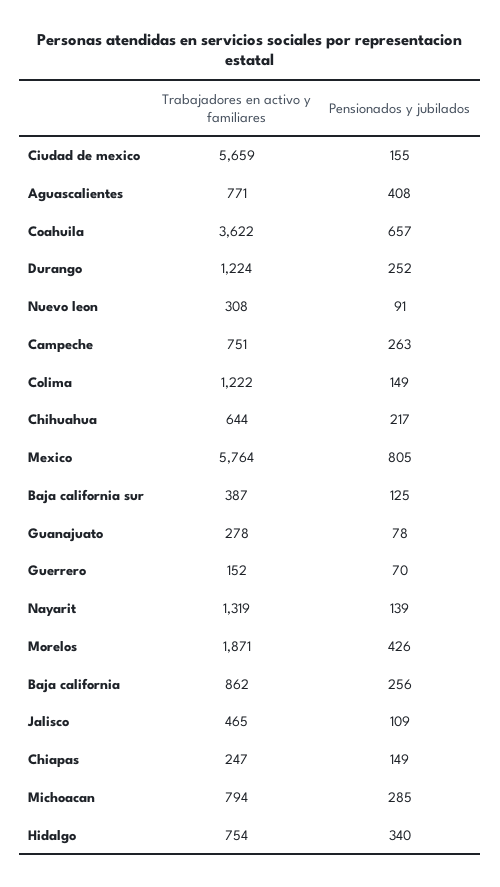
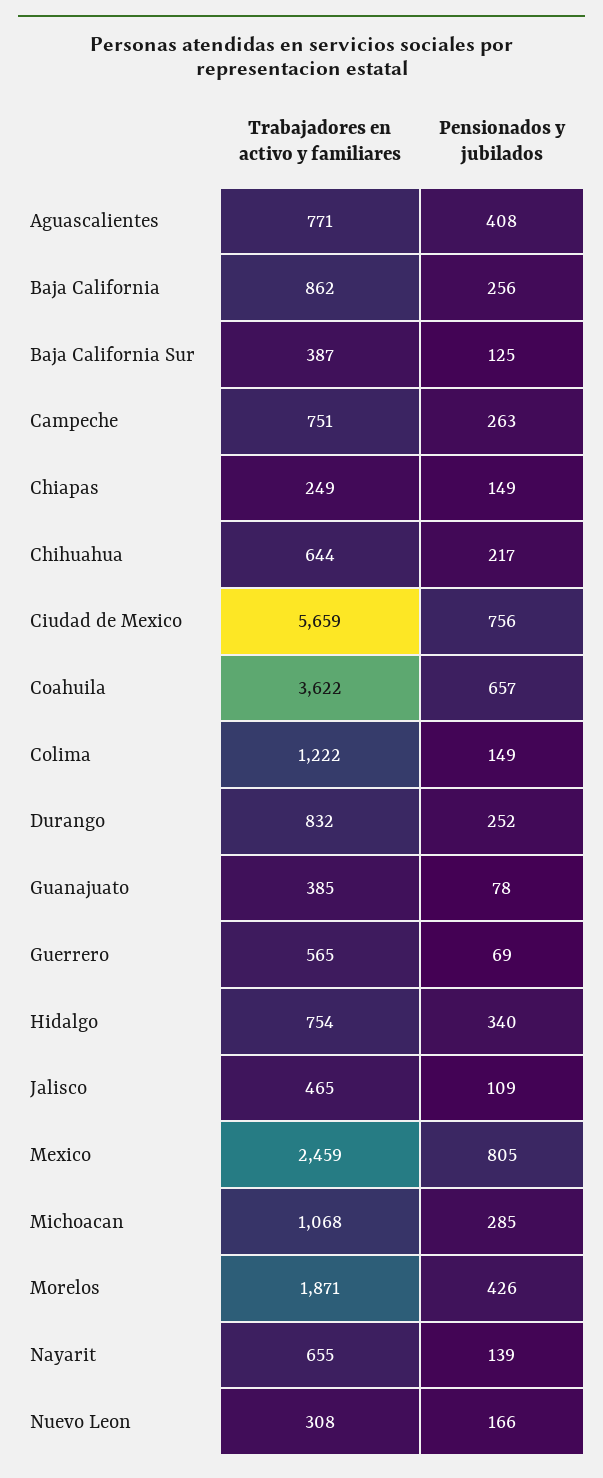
  {
    "Trabajadores en activo y familiares": {
      "Ciudad de mexico": 5659,
      "Aguascalientes": 771,
      "Coahuila": 3622,
-     "Durango": 1224,
+     "Durango": 832,
      "Nuevo leon": 308,
      "Campeche": 751,
      "Colima": 1222,
      "Chihuahua": 644,
-     "Mexico": 5764,
+     "Mexico": 2459,
      "Baja california sur": 387,
-     "Guanajuato": 278,
+     "Guanajuato": 385,
-     "Guerrero": 152,
+     "Guerrero": 565,
-     "Nayarit": 1319,
+     "Nayarit": 655,
      "Morelos": 1871,
      "Baja california": 862,
      "Jalisco": 465,
-     "Chiapas": 247,
+     "Chiapas": 249,
-     "Michoacan": 794,
+     "Michoacan": 1068,
      "Hidalgo": 754
    },
    "Pensionados y jubilados": {
-     "Ciudad de mexico": 155,
+     "Ciudad de mexico": 756,
      "Aguascalientes": 408,
      "Coahuila": 657,
      "Durango": 252,
-     "Nuevo leon": 91,
+     "Nuevo leon": 166,
      "Campeche": 263,
      "Colima": 149,
      "Chihuahua": 217,
      "Mexico": 805,
      "Baja california sur": 125,
      "Guanajuato": 78,
-     "Guerrero": 70,
+     "Guerrero": 69,
      "Nayarit": 139,
      "Morelos": 426,
      "Baja california": 256,
      "Jalisco": 109,
      "Chiapas": 149,
      "Michoacan": 285,
      "Hidalgo": 340
    }
  }

